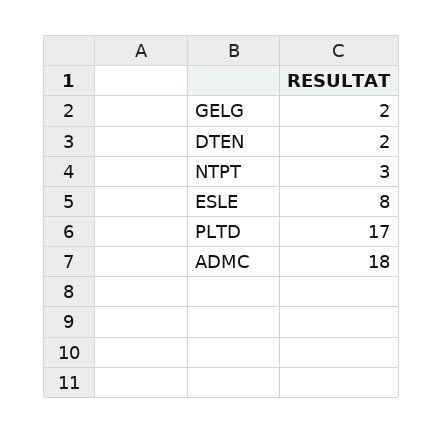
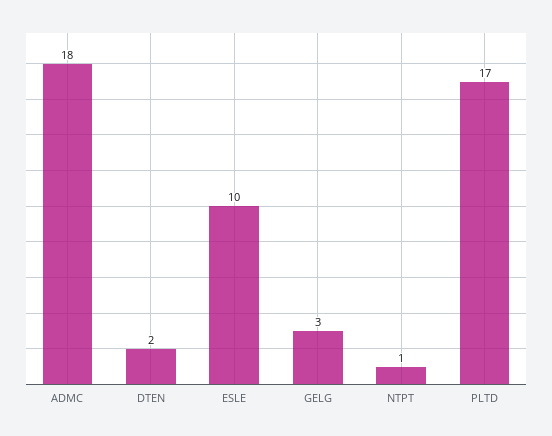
  {
-   "GELG": 2,
+   "GELG": 3,
    "DTEN": 2,
-   "NTPT": 3,
+   "NTPT": 1,
-   "ESLE": 8,
+   "ESLE": 10,
    "PLTD": 17,
    "ADMC": 18
  }

